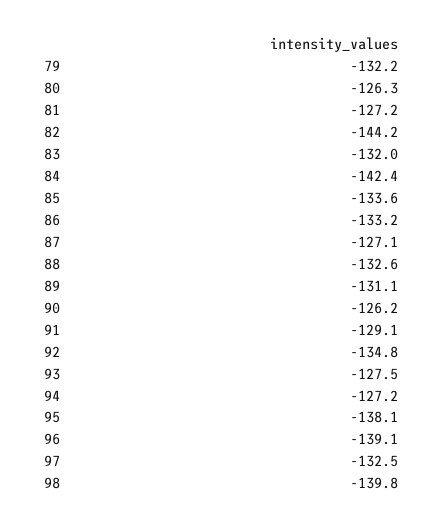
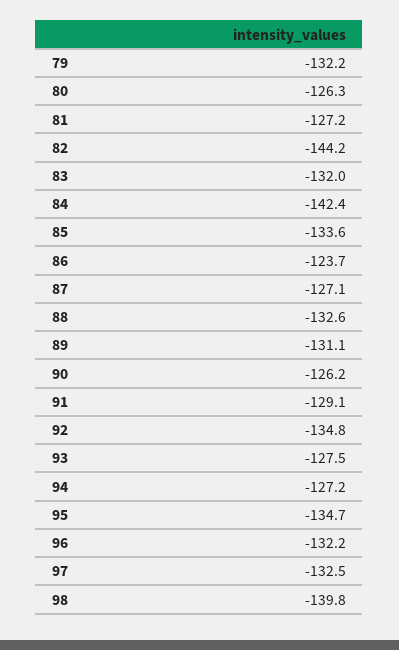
  {
    "79": -132.2,
    "80": -126.3,
    "81": -127.2,
    "82": -144.2,
    "83": -132,
    "84": -142.4,
    "85": -133.6,
-   "86": -133.2,
+   "86": -123.7,
    "87": -127.1,
    "88": -132.6,
    "89": -131.1,
    "90": -126.2,
    "91": -129.1,
    "92": -134.8,
    "93": -127.5,
    "94": -127.2,
-   "95": -138.1,
+   "95": -134.7,
-   "96": -139.1,
+   "96": -132.2,
    "97": -132.5,
    "98": -139.8
  }

